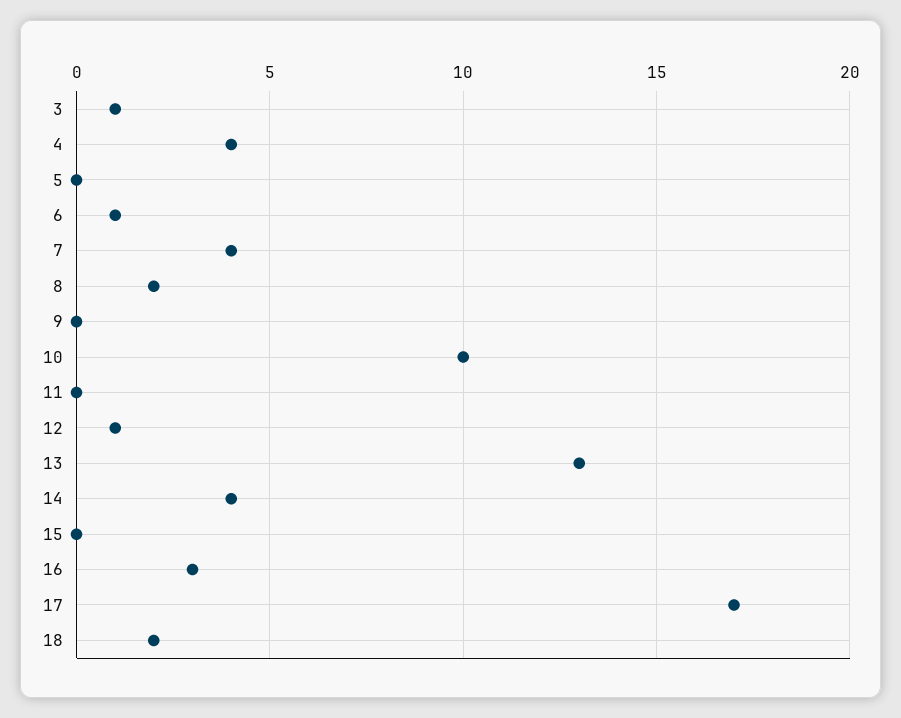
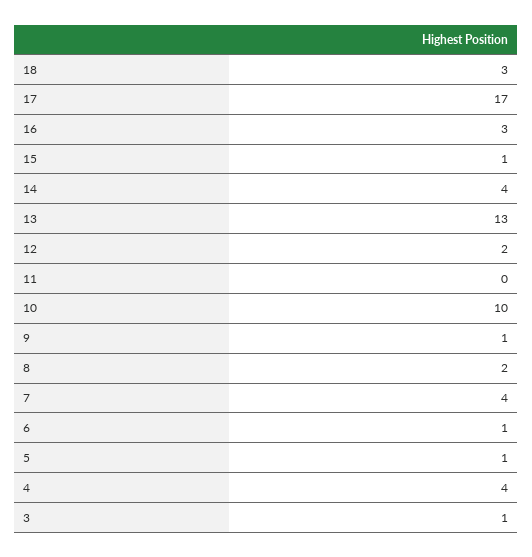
  {
    "3": 1,
    "4": 4,
-   "5": 0,
+   "5": 1,
    "6": 1,
    "7": 4,
    "8": 2,
-   "9": 0,
+   "9": 1,
    "10": 10,
    "11": 0,
-   "12": 1,
+   "12": 2,
    "13": 13,
    "14": 4,
-   "15": 0,
+   "15": 1,
    "16": 3,
    "17": 17,
-   "18": 2
+   "18": 3
  }

